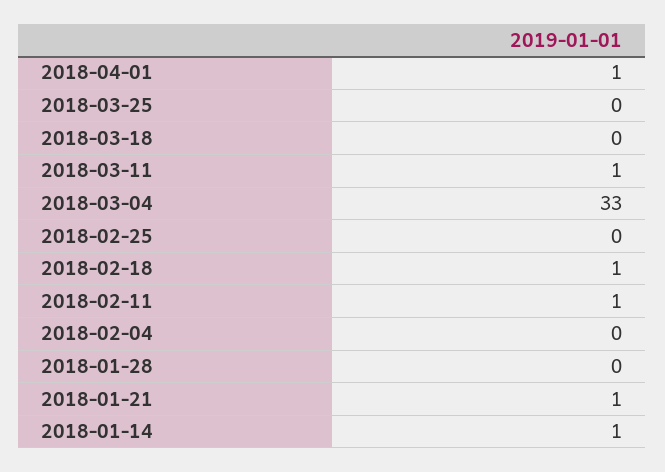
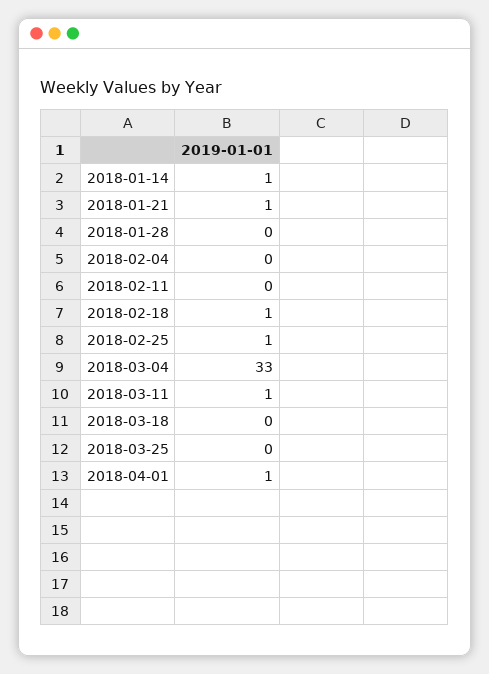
  {
    "2018-04-01": 1,
    "2018-03-25": 0,
    "2018-03-18": 0,
    "2018-03-11": 1,
    "2018-03-04": 33,
-   "2018-02-25": 0,
+   "2018-02-25": 1,
    "2018-02-18": 1,
-   "2018-02-11": 1,
+   "2018-02-11": 0,
    "2018-02-04": 0,
    "2018-01-28": 0,
    "2018-01-21": 1,
    "2018-01-14": 1
  }

